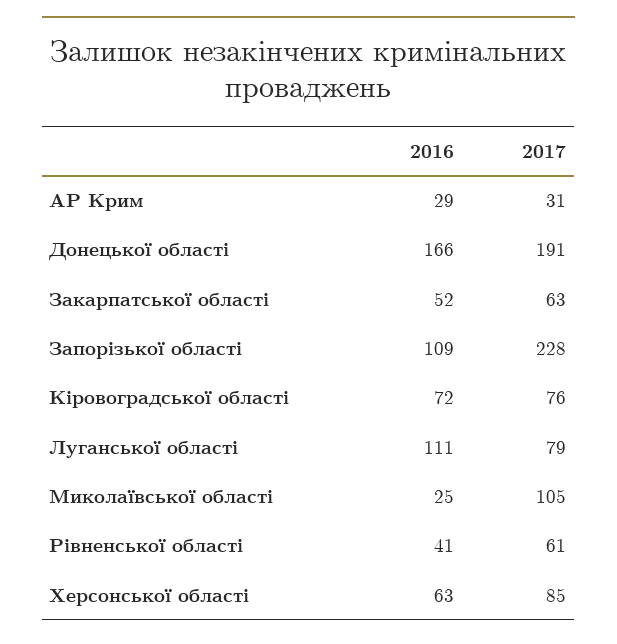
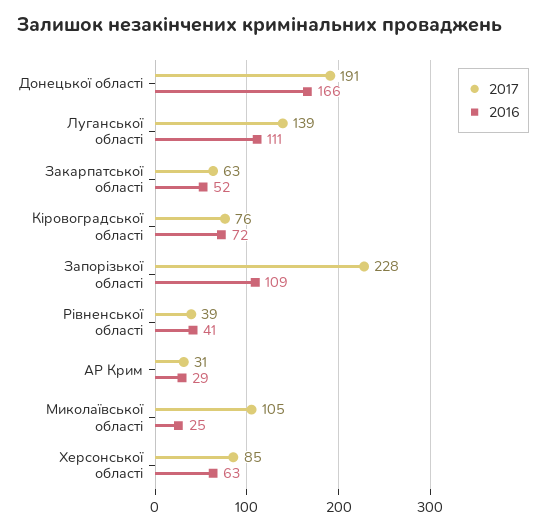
  {
    "2016": {
      "АР Крим": 29,
      "Донецької області": 166,
      "Закарпатської області": 52,
      "Запорізької області": 109,
      "Кіровоградської області": 72,
      "Луганської області": 111,
      "Миколаївської області": 25,
      "Рівненської області": 41,
      "Херсонської області": 63
    },
    "2017": {
      "АР Крим": 31,
      "Донецької області": 191,
      "Закарпатської області": 63,
      "Запорізької області": 228,
      "Кіровоградської області": 76,
-     "Луганської області": 79,
+     "Луганської області": 139,
      "Миколаївської області": 105,
-     "Рівненської області": 61,
+     "Рівненської області": 39,
      "Херсонської області": 85
    }
  }

